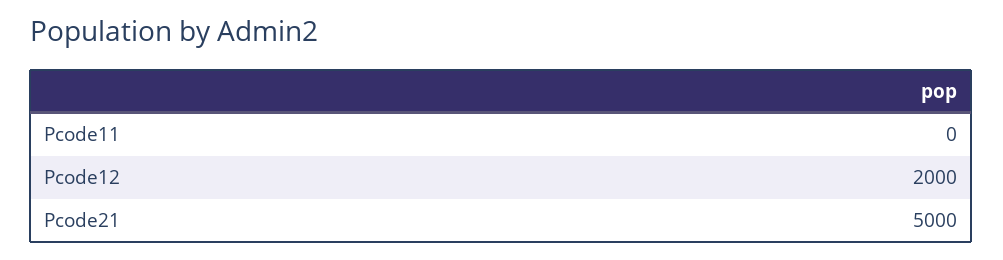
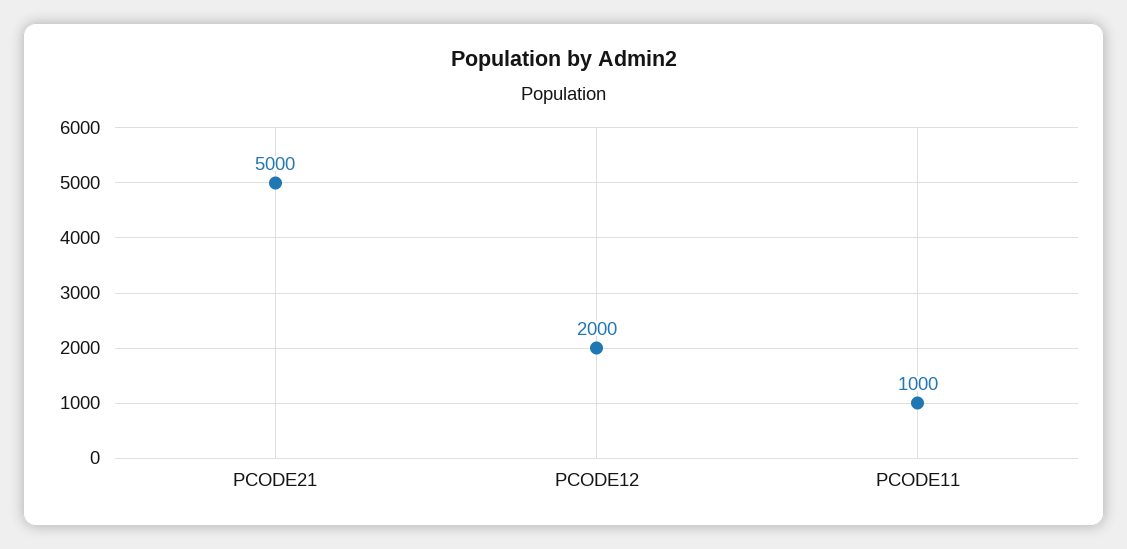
  {
-   "Pcode11": 0,
+   "Pcode11": 1000,
    "Pcode12": 2000,
    "Pcode21": 5000
  }

